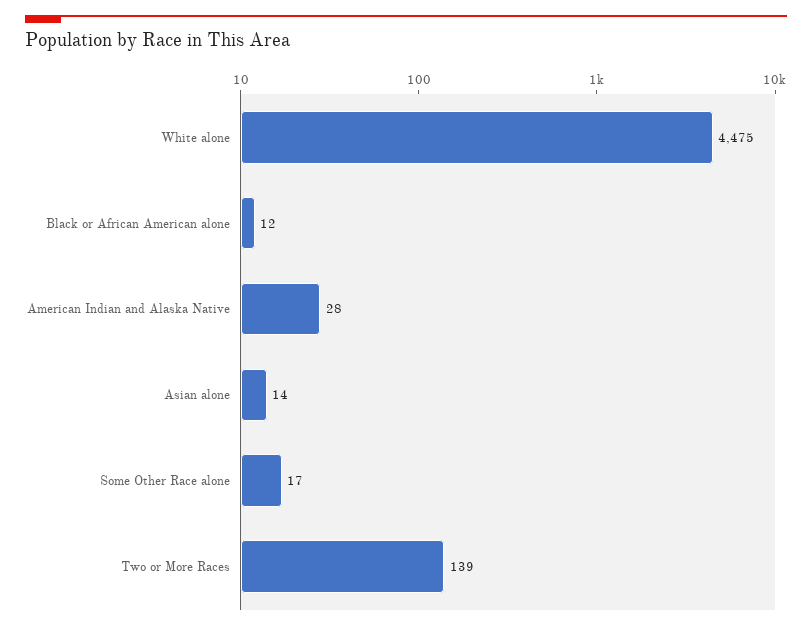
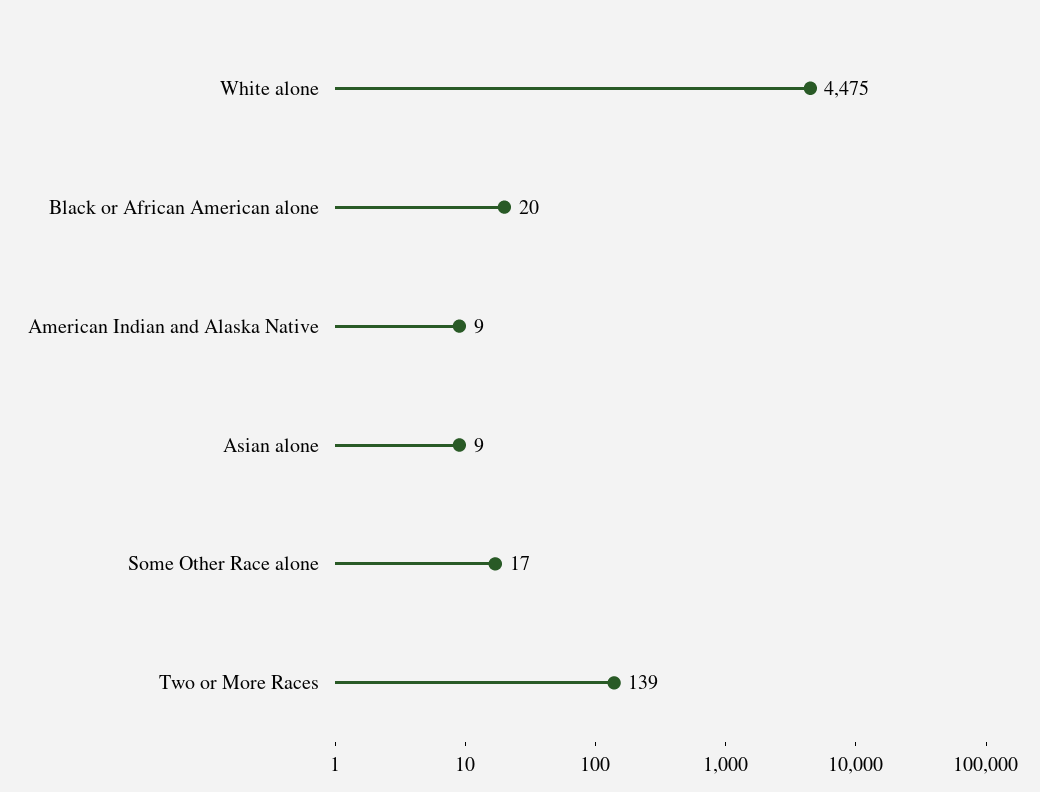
  {
    "White alone": 4475,
-   "Black or African American alone": 12,
+   "Black or African American alone": 20,
-   "American Indian and Alaska Native": 28,
+   "American Indian and Alaska Native": 9,
-   "Asian alone": 14,
+   "Asian alone": 9,
    "Some Other Race alone": 17,
    "Two or More Races": 139
  }

